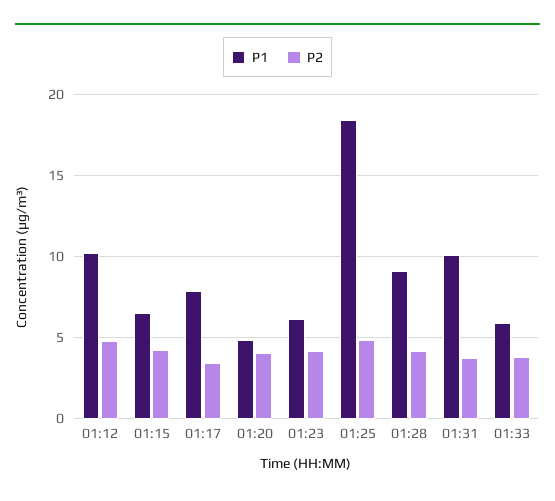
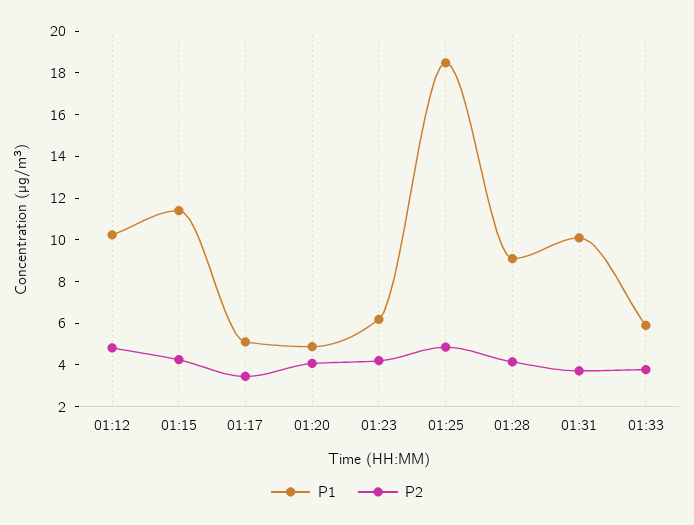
  {
    "P1": {
      "01:12": 10,
-     "01:15": 6.5,
+     "01:15": 11.5,
-     "01:17": 8,
+     "01:17": 5,
      "01:20": 5,
      "01:23": 6,
      "01:25": 18.5,
      "01:28": 9,
      "01:31": 10,
      "01:33": 6
    },
    "P2": {
      "01:12": 5,
      "01:15": 4.5,
      "01:17": 3.5,
      "01:20": 4,
      "01:23": 4,
      "01:25": 5,
      "01:28": 4,
      "01:31": 3.5,
      "01:33": 4
    }
  }

